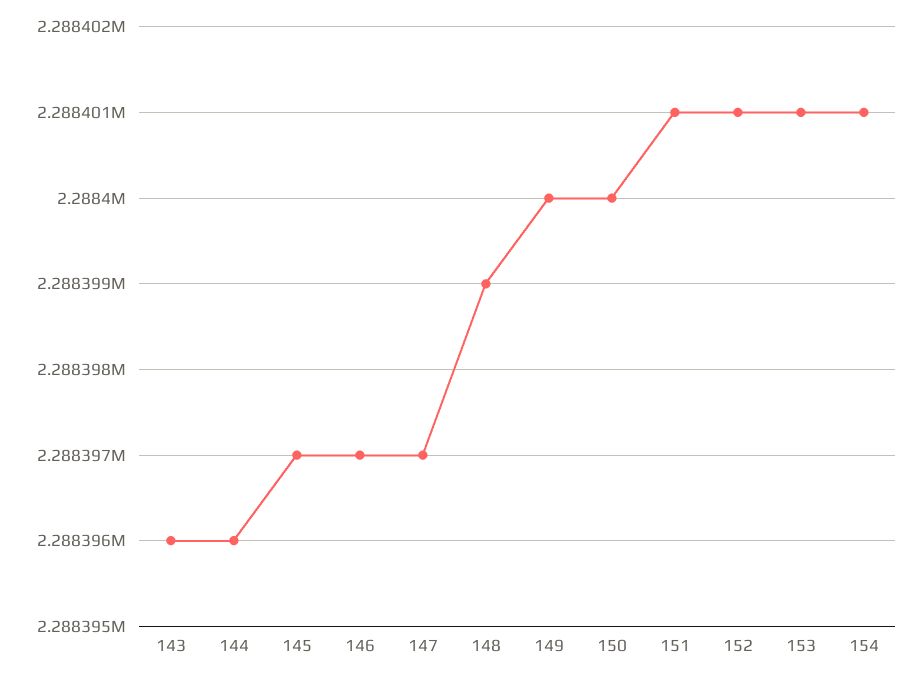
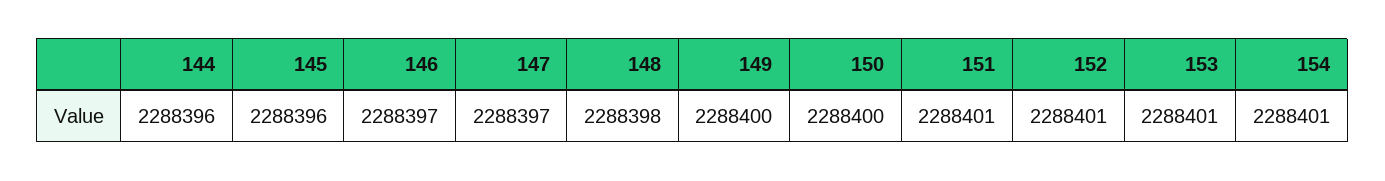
  {
-   "143": 2288396,
    "144": 2288396,
-   "145": 2288397,
+   "145": 2288396,
    "146": 2288397,
    "147": 2288397,
-   "148": 2288399,
+   "148": 2288398,
    "149": 2288400,
    "150": 2288400,
    "151": 2288401,
    "152": 2288401,
    "153": 2288401,
    "154": 2288401
  }

